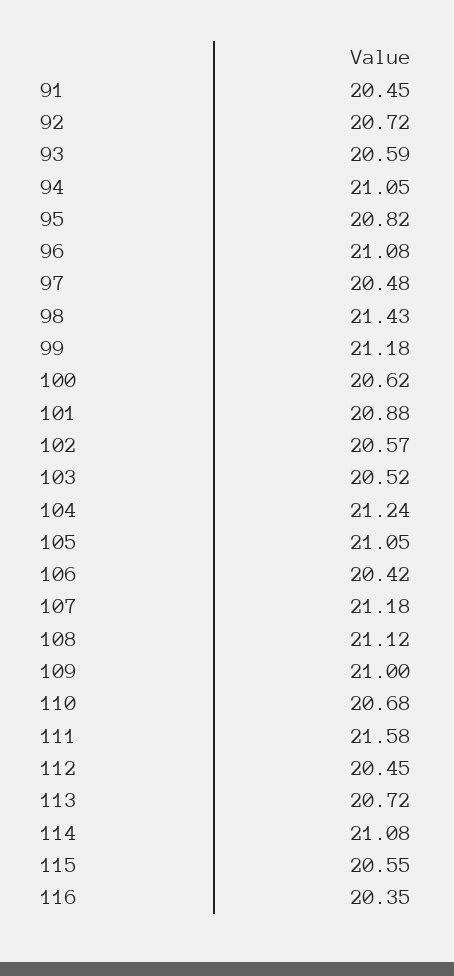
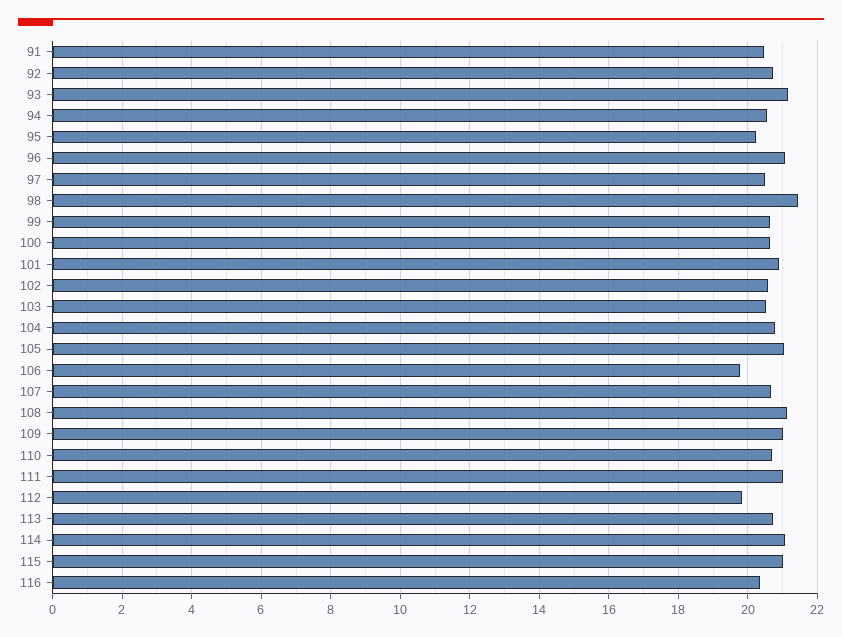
  {
    "91": 20.45,
    "92": 20.72,
-   "93": 20.59,
+   "93": 21.2,
-   "94": 21.05,
+   "94": 20.6,
-   "95": 20.82,
+   "95": 20.2,
    "96": 21.08,
    "97": 20.48,
    "98": 21.43,
-   "99": 21.18,
+   "99": 20.6,
    "100": 20.62,
    "101": 20.88,
    "102": 20.57,
    "103": 20.52,
-   "104": 21.24,
+   "104": 20.8,
    "105": 21.05,
-   "106": 20.42,
+   "106": 19.8,
-   "107": 21.18,
+   "107": 20.6,
    "108": 21.12,
    "109": 21,
    "110": 20.68,
-   "111": 21.58,
+   "111": 21,
-   "112": 20.45,
+   "112": 19.8,
    "113": 20.72,
    "114": 21.08,
-   "115": 20.55,
+   "115": 21,
    "116": 20.35
  }

